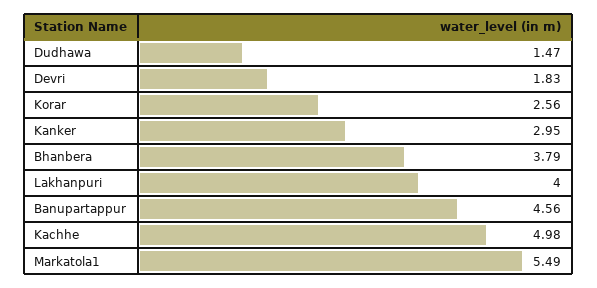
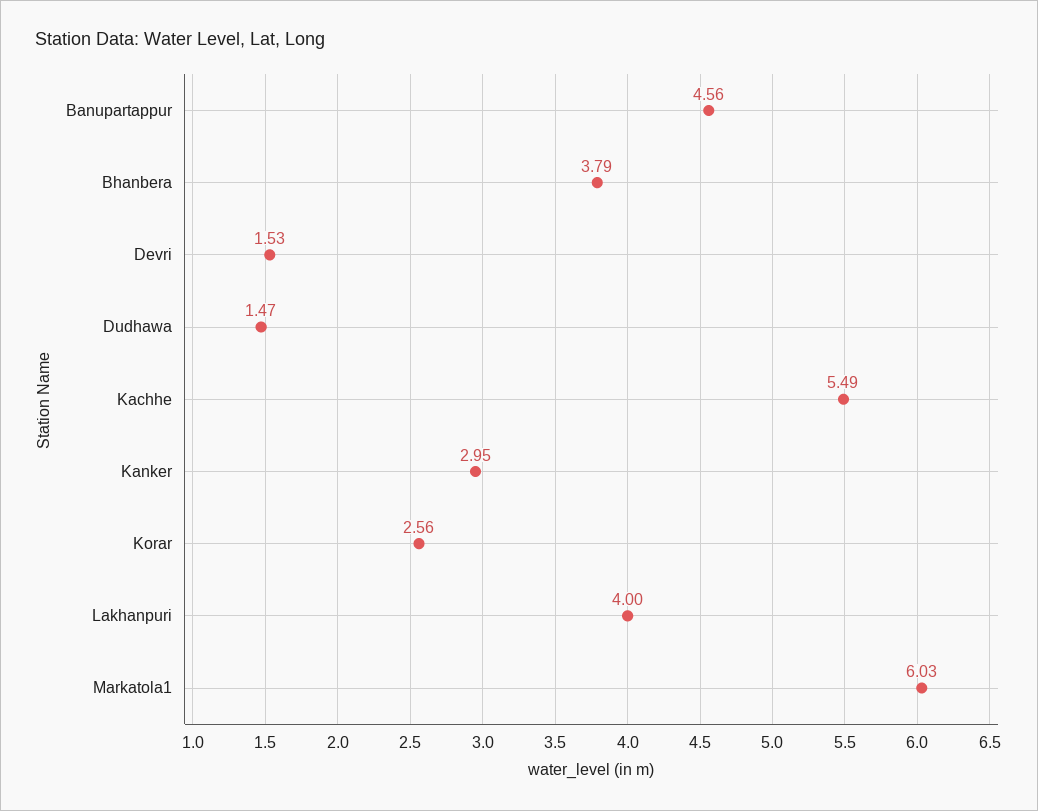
  {
    "Dudhawa": 1.47,
-   "Devri": 1.83,
+   "Devri": 1.53,
    "Korar": 2.56,
    "Kanker": 2.95,
    "Bhanbera": 3.79,
    "Lakhanpuri": 4,
    "Banupartappur": 4.56,
-   "Kachhe": 4.98,
+   "Kachhe": 5.49,
-   "Markatola1": 5.49
+   "Markatola1": 6.03
  }

